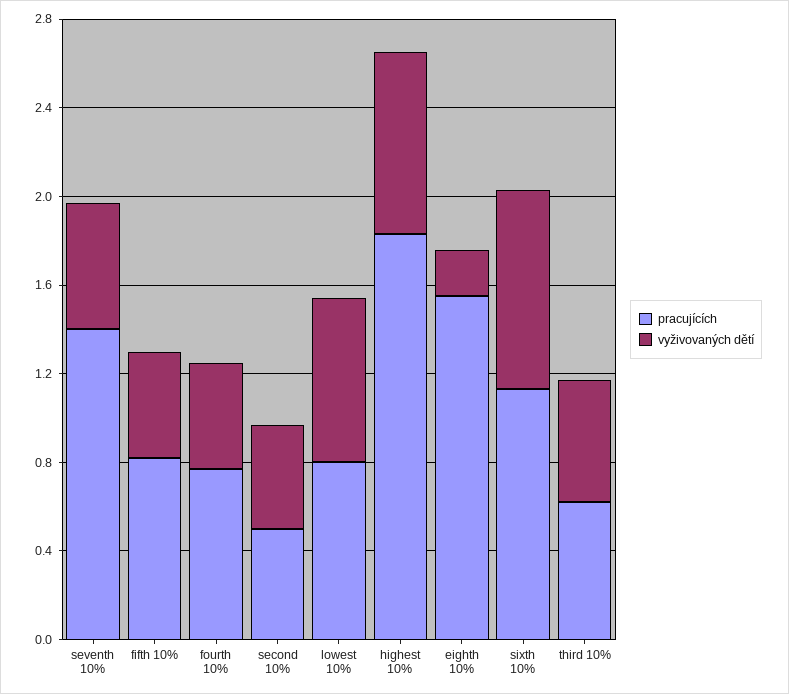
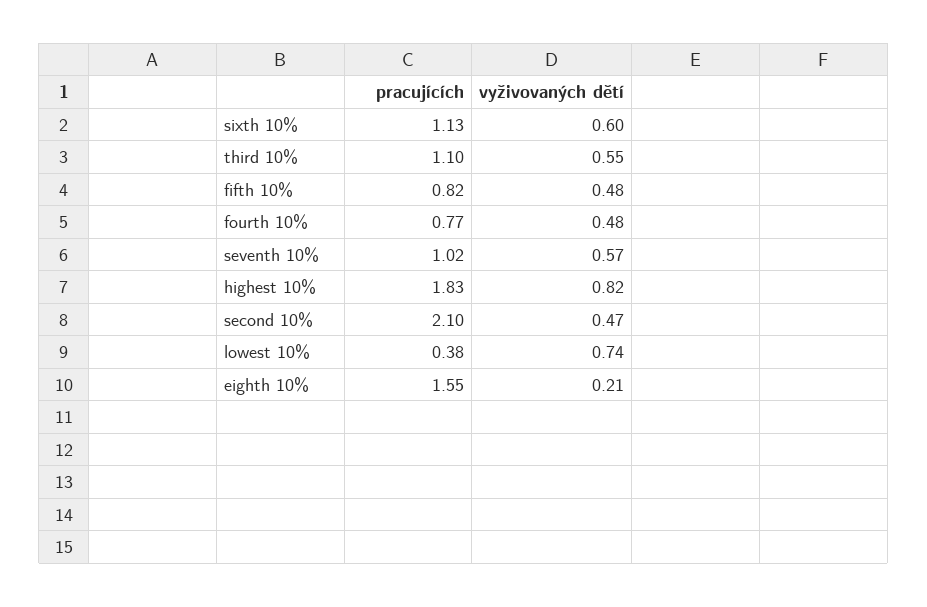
  {
    "pracujících": {
-     "seventh 10%": 1.4,
+     "seventh 10%": 1.02,
      "fifth 10%": 0.82,
      "fourth 10%": 0.77,
-     "second 10%": 0.5,
+     "second 10%": 2.1,
-     "lowest 10%": 0.8,
+     "lowest 10%": 0.38,
      "highest 10%": 1.83,
      "eighth 10%": 1.55,
      "sixth 10%": 1.13,
-     "third 10%": 0.6
+     "third 10%": 1.1
    },
    "vyživovaných dětí": {
      "seventh 10%": 0.57,
      "fifth 10%": 0.48,
      "fourth 10%": 0.48,
      "second 10%": 0.47,
      "lowest 10%": 0.74,
      "highest 10%": 0.82,
      "eighth 10%": 0.21,
-     "sixth 10%": 0.9,
+     "sixth 10%": 0.6,
      "third 10%": 0.55
    }
  }

